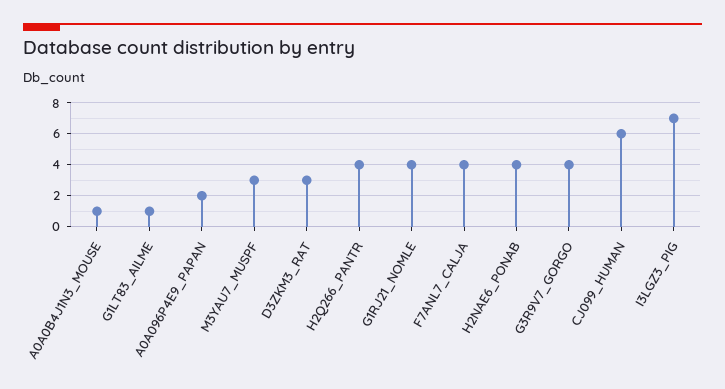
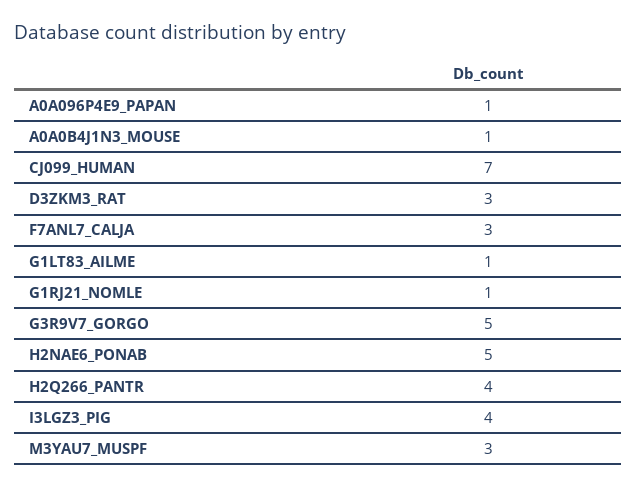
  {
    "A0A0B4J1N3_MOUSE": 1,
    "G1LT83_AILME": 1,
-   "A0A096P4E9_PAPAN": 2,
+   "A0A096P4E9_PAPAN": 1,
    "M3YAU7_MUSPF": 3,
    "D3ZKM3_RAT": 3,
    "H2Q266_PANTR": 4,
-   "G1RJ21_NOMLE": 4,
+   "G1RJ21_NOMLE": 1,
-   "F7ANL7_CALJA": 4,
+   "F7ANL7_CALJA": 3,
-   "H2NAE6_PONAB": 4,
+   "H2NAE6_PONAB": 5,
-   "G3R9V7_GORGO": 4,
+   "G3R9V7_GORGO": 5,
-   "CJ099_HUMAN": 6,
+   "CJ099_HUMAN": 7,
-   "I3LGZ3_PIG": 7
+   "I3LGZ3_PIG": 4
  }

